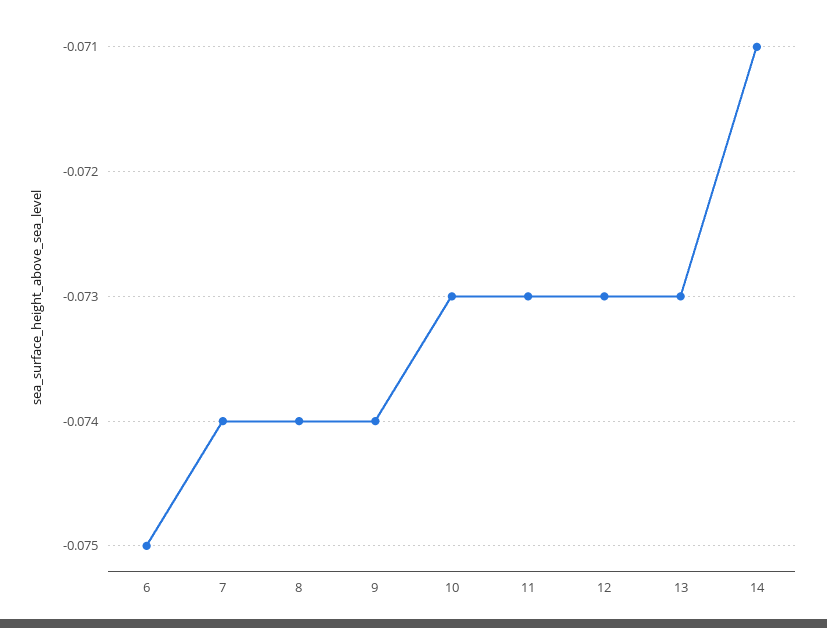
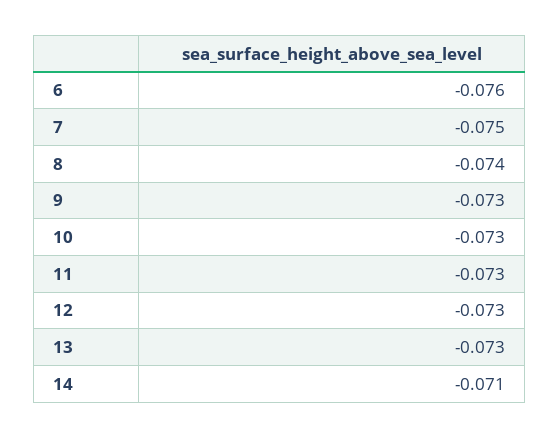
  {
-   "6": -0.075,
+   "6": -0.076,
-   "7": -0.074,
+   "7": -0.075,
    "8": -0.074,
-   "9": -0.074,
+   "9": -0.073,
    "10": -0.073,
    "11": -0.073,
    "12": -0.073,
    "13": -0.073,
    "14": -0.071
  }

